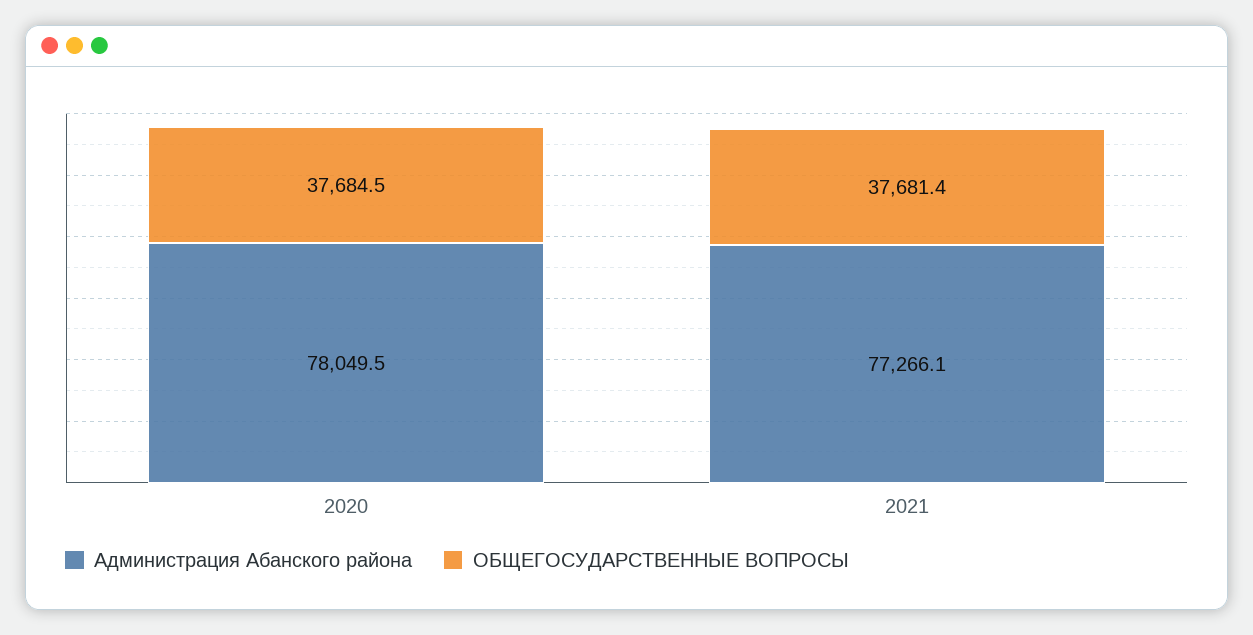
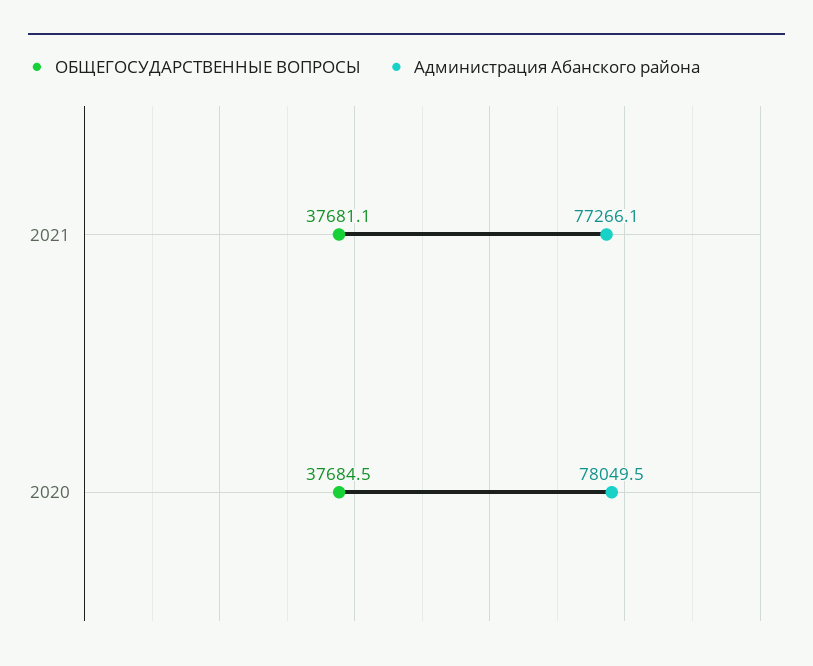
  {
    "Администрация Абанского района": {
      "2020": 78049.5,
      "2021": 77266.1
    },
    "ОБЩЕГОСУДАРСТВЕННЫЕ ВОПРОСЫ": {
      "2020": 37684.5,
-     "2021": 37681.4
+     "2021": 37681.1
    }
  }

